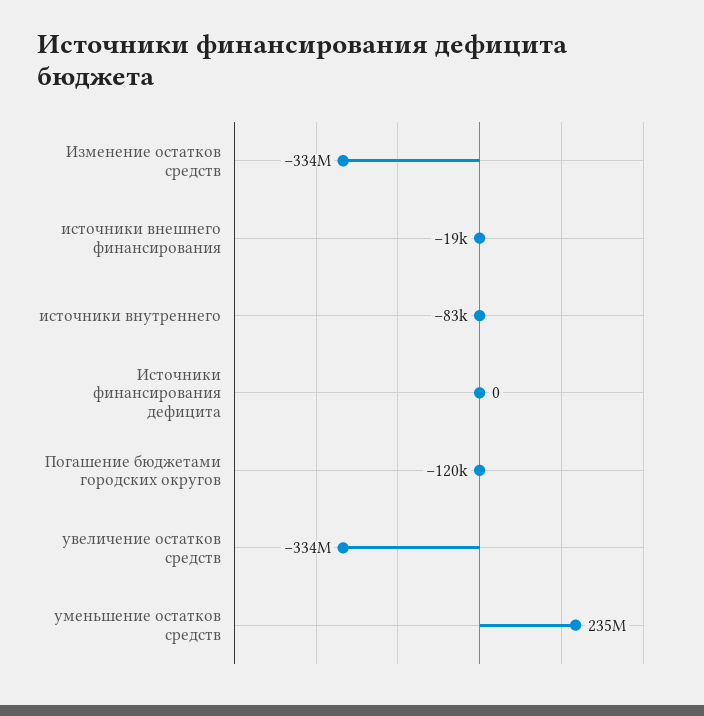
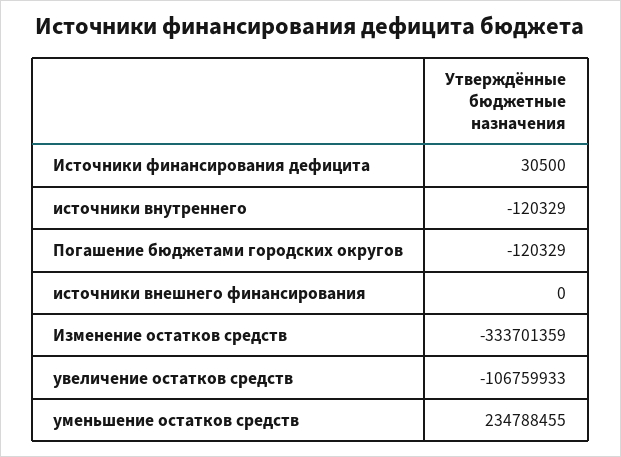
  {
    "Изменение остатков средств": -333701359,
-   "источники внешнего финансирования": -19000,
+   "источники внешнего финансирования": 0,
-   "источники внутреннего": -83000,
+   "источники внутреннего": -120329,
-   "Источники финансирования дефицита": 0,
+   "Источники финансирования дефицита": 30500,
    "Погашение бюджетами городских округов": -120329,
-   "увеличение остатков средств": -334000000,
+   "увеличение остатков средств": -106759933,
    "уменьшение остатков средств": 234788455
  }

